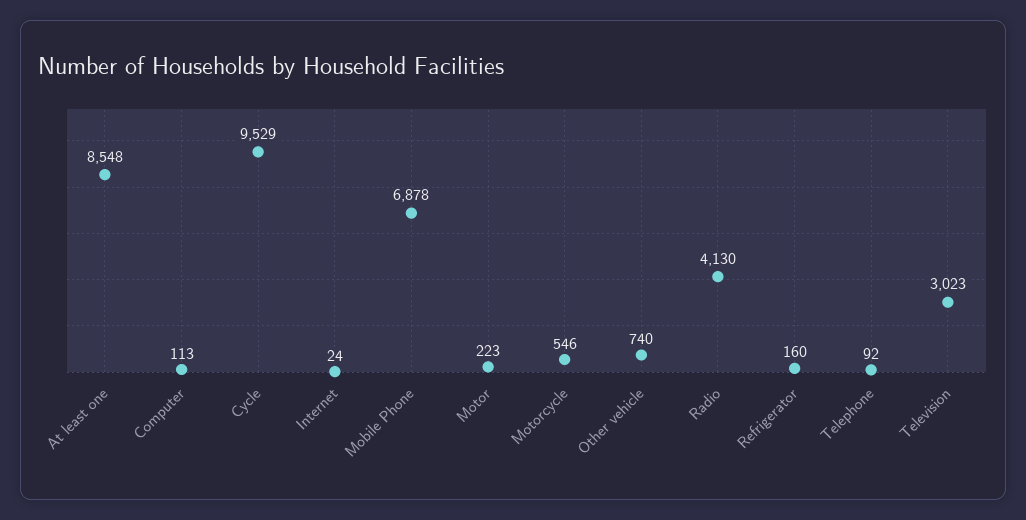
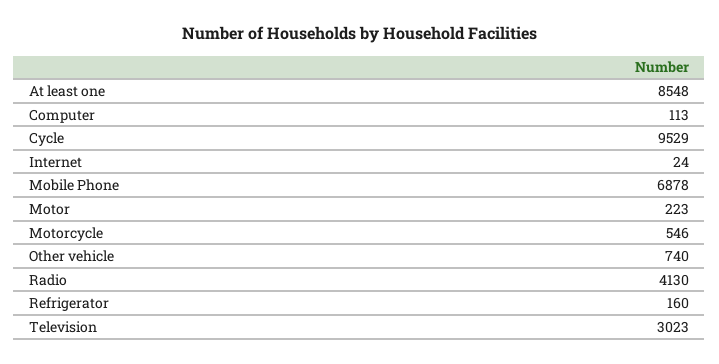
  {
    "At least one": 8548,
    "Computer": 113,
    "Cycle": 9529,
    "Internet": 24,
    "Mobile Phone": 6878,
    "Motor": 223,
    "Motorcycle": 546,
    "Other vehicle": 740,
    "Radio": 4130,
    "Refrigerator": 160,
-   "Telephone": 92,
    "Television": 3023
  }

